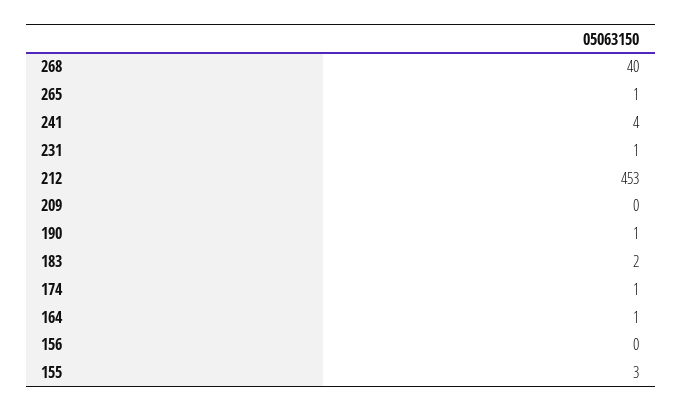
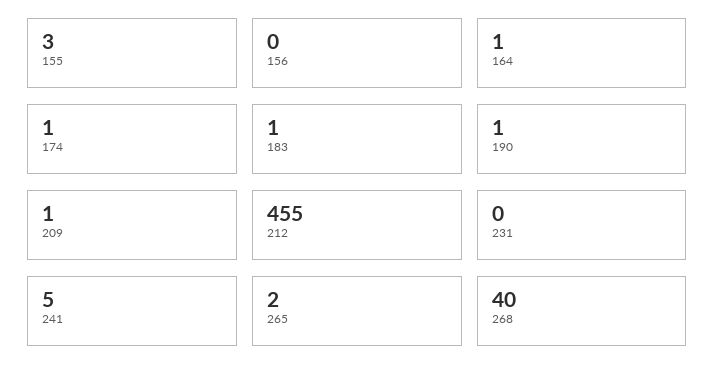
  {
    "268": 40,
-   "265": 1,
+   "265": 2,
-   "241": 4,
+   "241": 5,
-   "231": 1,
+   "231": 0,
-   "212": 453,
+   "212": 455,
-   "209": 0,
+   "209": 1,
    "190": 1,
-   "183": 2,
+   "183": 1,
    "174": 1,
    "164": 1,
    "156": 0,
    "155": 3
  }

